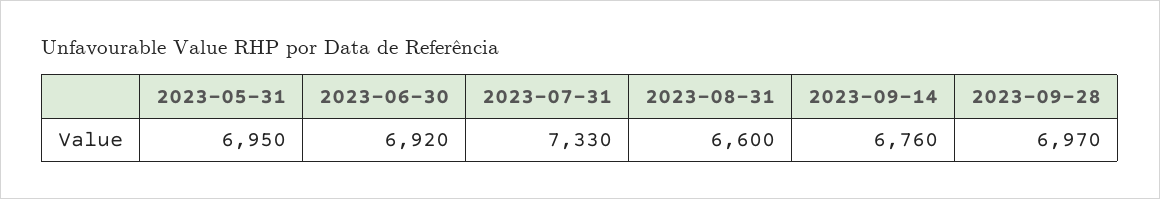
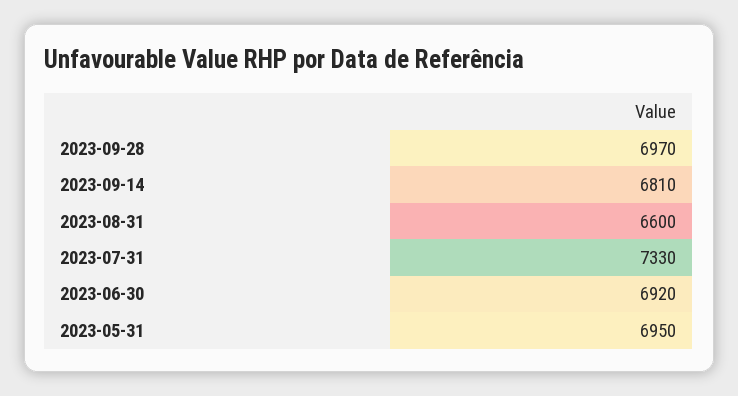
  {
    "2023-05-31": 6950,
    "2023-06-30": 6920,
    "2023-07-31": 7330,
    "2023-08-31": 6600,
-   "2023-09-14": 6760,
+   "2023-09-14": 6810,
    "2023-09-28": 6970
  }

